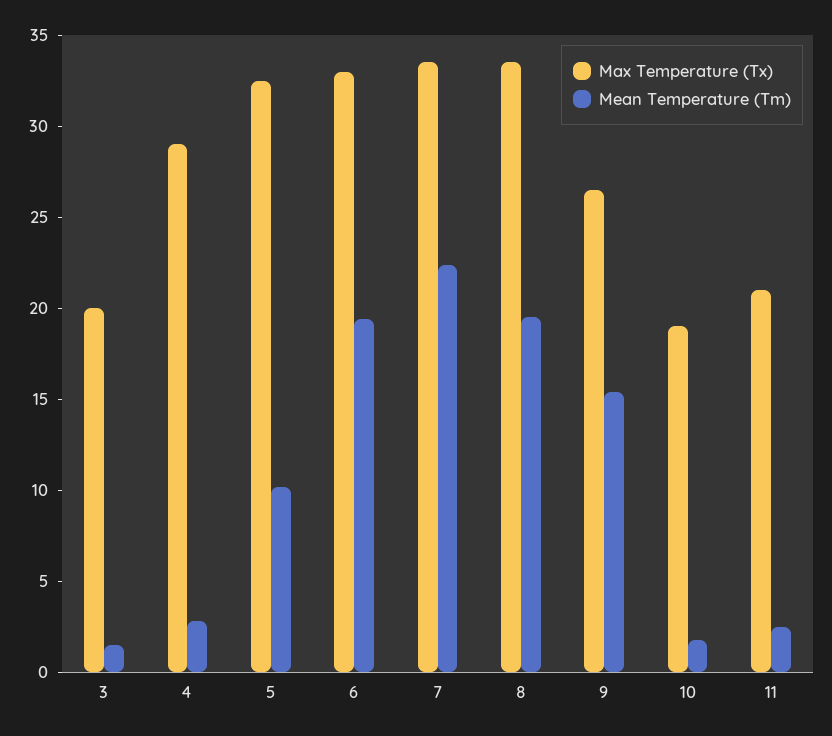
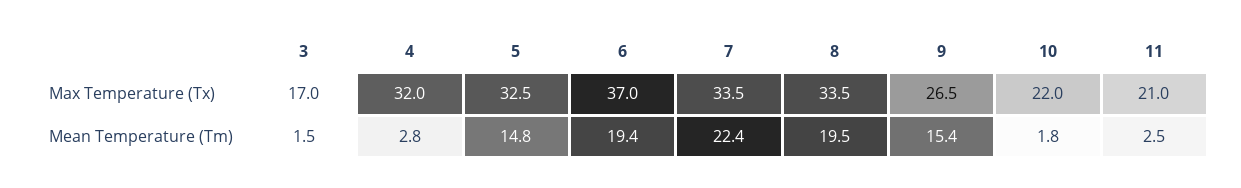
  {
    "Max Temperature (Tx)": {
-     "3": 20,
+     "3": 17,
-     "4": 29,
+     "4": 32,
      "5": 32.5,
-     "6": 33,
+     "6": 37,
      "7": 33.5,
      "8": 33.5,
      "9": 26.5,
-     "10": 19,
+     "10": 22,
      "11": 21
    },
    "Mean Temperature (Tm)": {
      "3": 1.5,
      "4": 2.8,
-     "5": 10,
+     "5": 14.8,
      "6": 19.4,
      "7": 22.4,
      "8": 19.5,
      "9": 15.4,
      "10": 1.8,
      "11": 2.5
    }
  }

